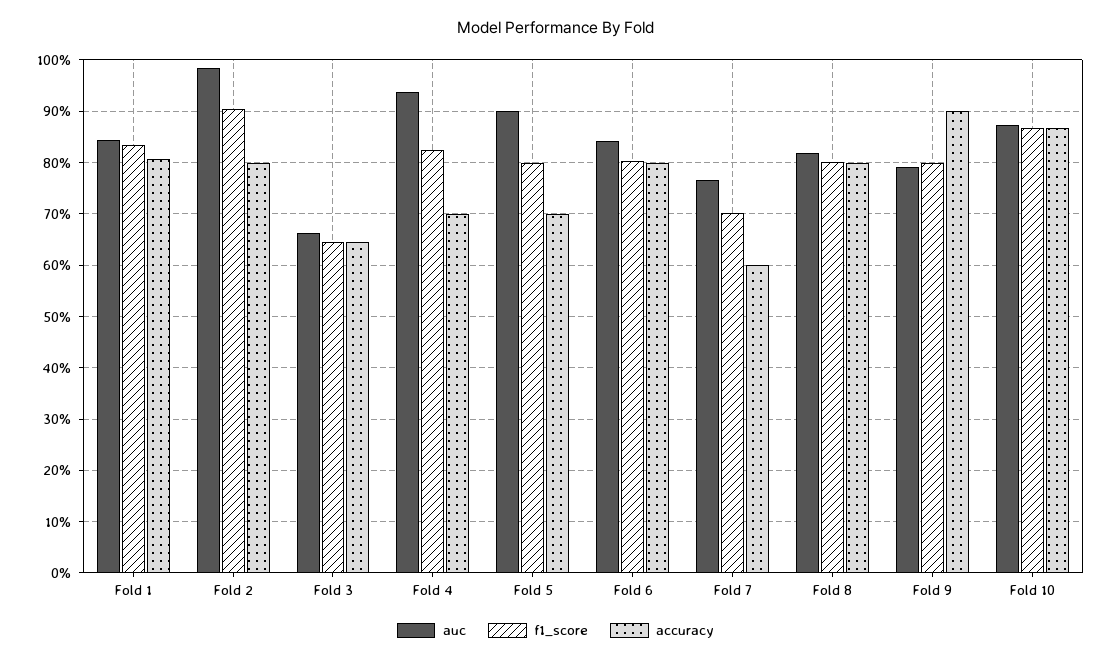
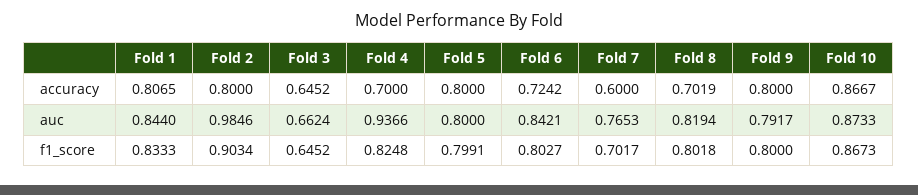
  {
    "auc": {
      "Fold 1": 0.844,
      "Fold 2": 0.9846,
      "Fold 3": 0.6624,
      "Fold 4": 0.9366,
-     "Fold 5": 0.9,
+     "Fold 5": 0.8,
      "Fold 6": 0.8421,
      "Fold 7": 0.7653,
      "Fold 8": 0.8194,
      "Fold 9": 0.7917,
      "Fold 10": 0.8733
    },
    "f1_score": {
      "Fold 1": 0.8333,
      "Fold 2": 0.9034,
      "Fold 3": 0.6452,
      "Fold 4": 0.8248,
      "Fold 5": 0.7991,
      "Fold 6": 0.8027,
      "Fold 7": 0.7017,
      "Fold 8": 0.8018,
      "Fold 9": 0.8,
      "Fold 10": 0.8673
    },
    "accuracy": {
      "Fold 1": 0.8065,
      "Fold 2": 0.8,
      "Fold 3": 0.6452,
      "Fold 4": 0.7,
-     "Fold 5": 0.7,
+     "Fold 5": 0.8,
-     "Fold 6": 0.8,
+     "Fold 6": 0.7242,
      "Fold 7": 0.6,
-     "Fold 8": 0.8,
+     "Fold 8": 0.7019,
-     "Fold 9": 0.9,
+     "Fold 9": 0.8,
      "Fold 10": 0.8667
    }
  }

